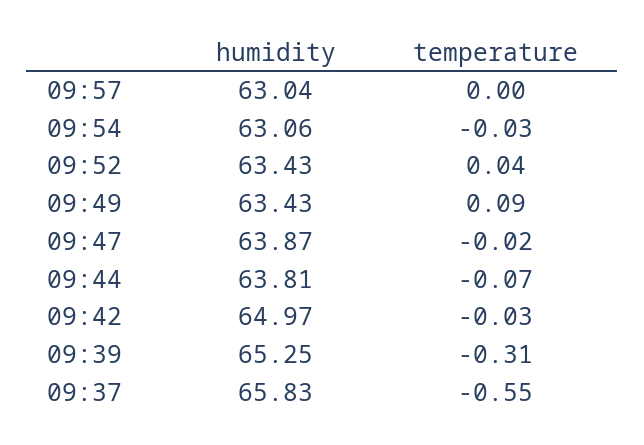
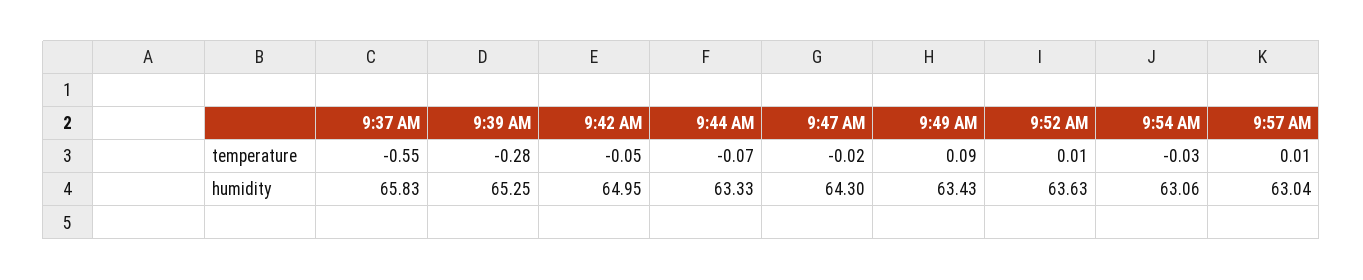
  {
    "humidity": {
      "09:57": 63.04,
      "09:54": 63.06,
-     "09:52": 63.43,
+     "09:52": 63.63,
      "09:49": 63.43,
-     "09:47": 63.87,
+     "09:47": 64.3,
-     "09:44": 63.81,
+     "09:44": 63.33,
-     "09:42": 64.97,
+     "09:42": 64.95,
      "09:39": 65.25,
      "09:37": 65.83
    },
    "temperature": {
-     "09:57": 0,
+     "09:57": 0.01,
      "09:54": -0.03,
-     "09:52": 0.04,
+     "09:52": 0.01,
      "09:49": 0.09,
      "09:47": -0.02,
      "09:44": -0.07,
-     "09:42": -0.03,
+     "09:42": -0.05,
-     "09:39": -0.31,
+     "09:39": -0.28,
      "09:37": -0.55
    }
  }

